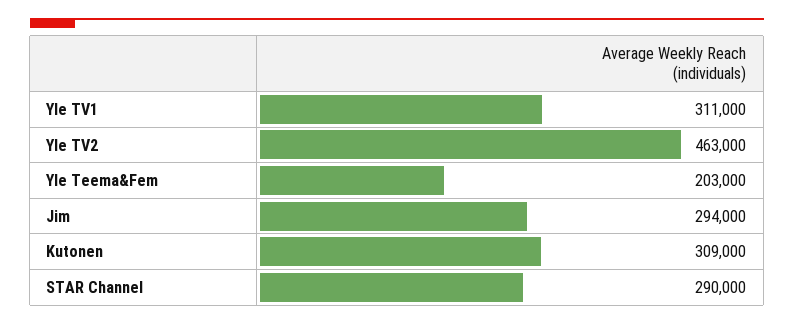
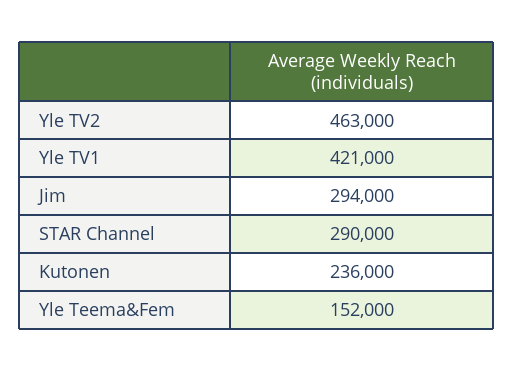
  {
-   "Yle TV1": 311000,
+   "Yle TV1": 421000,
    "Yle TV2": 463000,
-   "Yle Teema&Fem": 203000,
+   "Yle Teema&Fem": 152000,
    "Jim": 294000,
-   "Kutonen": 309000,
+   "Kutonen": 236000,
    "STAR Channel": 290000
  }

